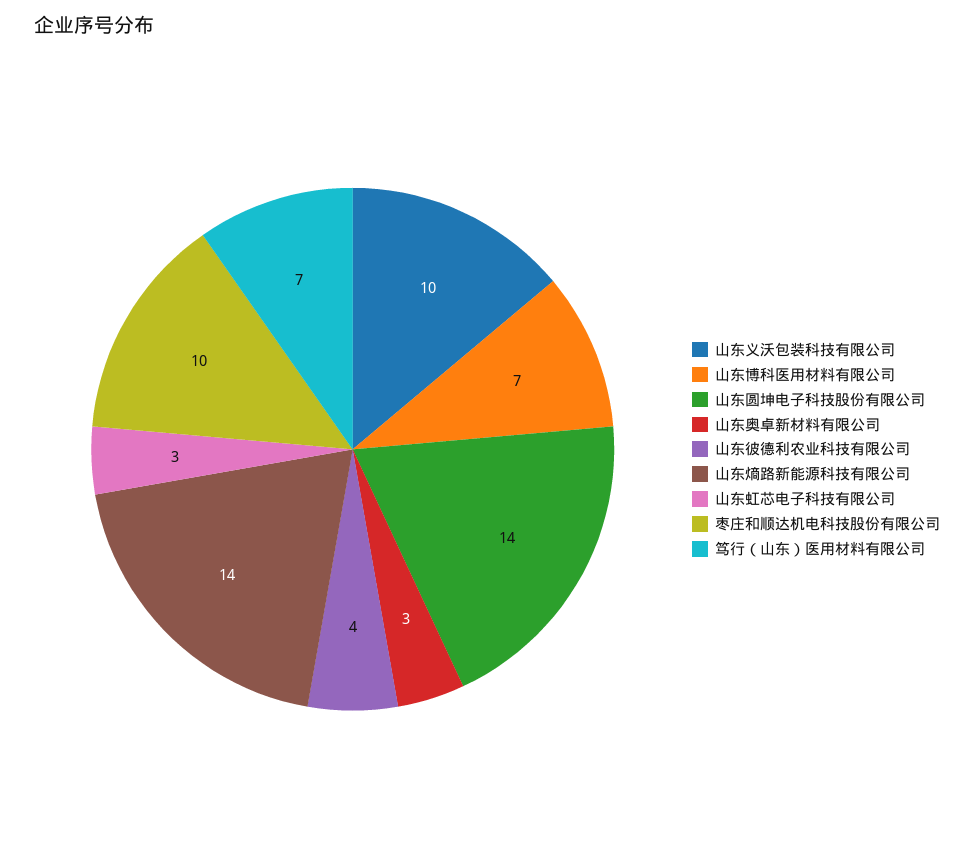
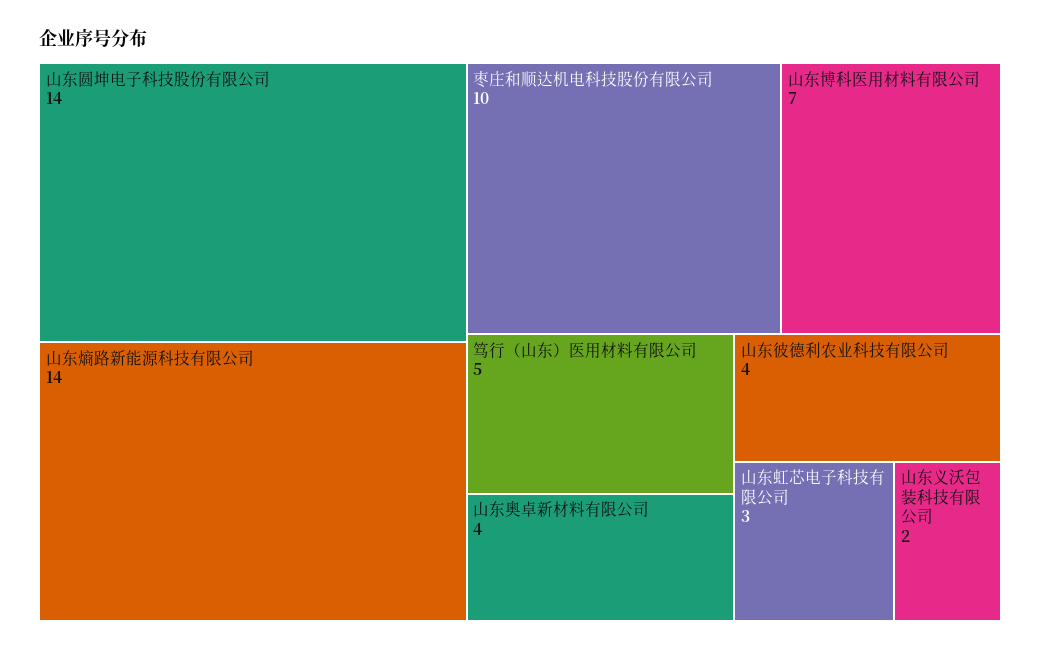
  {
-   "山东义沃包装科技有限公司": 10,
+   "山东义沃包装科技有限公司": 2,
    "山东博科医用材料有限公司": 7,
    "山东圆坤电子科技股份有限公司": 14,
-   "山东奥卓新材料有限公司": 3,
+   "山东奥卓新材料有限公司": 4,
    "山东彼德利农业科技有限公司": 4,
    "山东熵路新能源科技有限公司": 14,
    "山东虹芯电子科技有限公司": 3,
    "枣庄和顺达机电科技股份有限公司": 10,
-   "笃行（山东）医用材料有限公司": 7
+   "笃行（山东）医用材料有限公司": 5
  }

